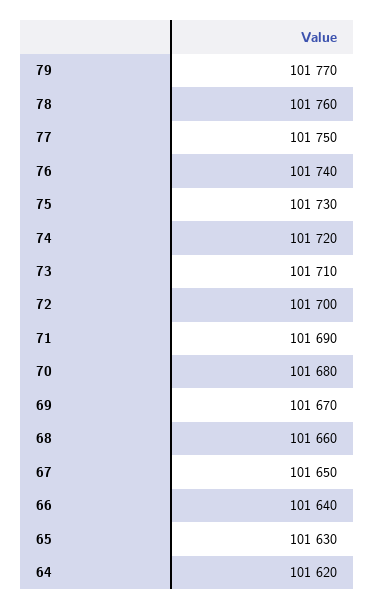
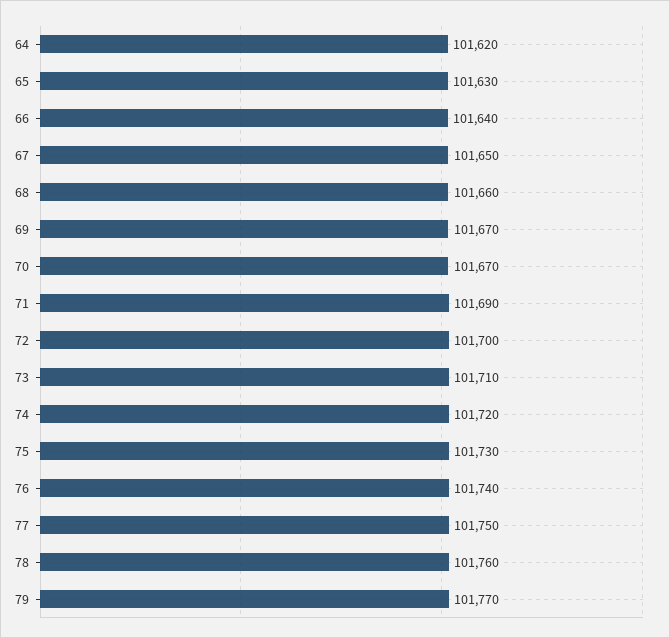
  {
    "79": 101770,
    "78": 101760,
    "77": 101750,
    "76": 101740,
    "75": 101730,
    "74": 101720,
    "73": 101710,
    "72": 101700,
    "71": 101690,
-   "70": 101680,
+   "70": 101670,
    "69": 101670,
    "68": 101660,
    "67": 101650,
    "66": 101640,
    "65": 101630,
    "64": 101620
  }

